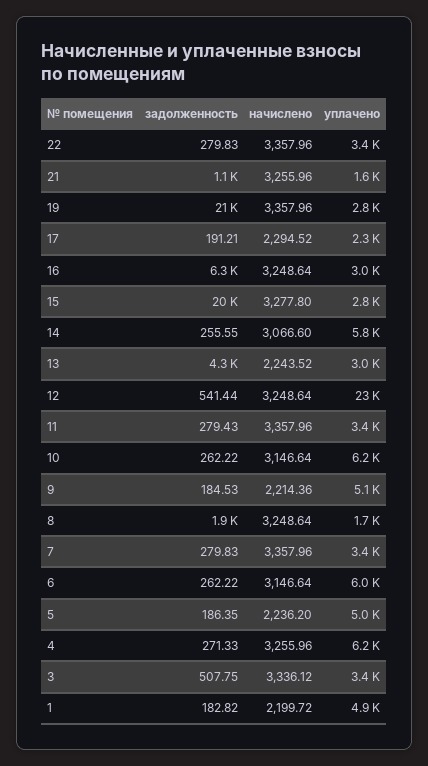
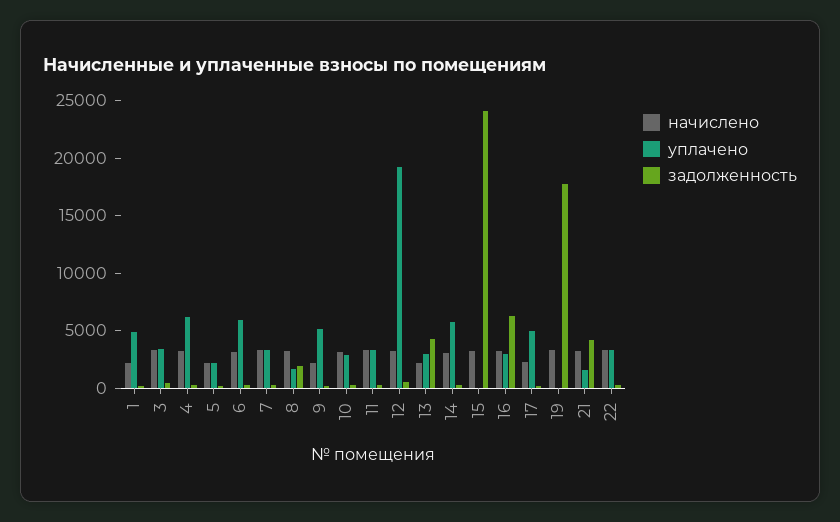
  {
    "задолженность": {
      "22": 279.83,
-     "21": 1100,
+     "21": 4000,
-     "19": 21000,
+     "19": 18000,
      "17": 191.21,
      "16": 6300,
-     "15": 20000,
+     "15": 24000,
      "14": 255.55,
      "13": 4300,
      "12": 541.44,
      "11": 279.43,
      "10": 262.22,
      "9": 184.53,
      "8": 1900,
      "7": 279.83,
      "6": 262.22,
      "5": 186.35,
      "4": 271.33,
      "3": 507.75,
      "1": 182.82
    },
    "начислено": {
      "22": 3357.96,
      "21": 3255.96,
      "19": 3357.96,
      "17": 2294.52,
      "16": 3248.64,
      "15": 3277.8,
      "14": 3066.6,
      "13": 2243.52,
      "12": 3248.64,
      "11": 3357.96,
      "10": 3146.64,
      "9": 2214.36,
      "8": 3248.64,
      "7": 3357.96,
      "6": 3146.64,
      "5": 2236.2,
      "4": 3255.96,
      "3": 3336.12,
      "1": 2199.72
    },
    "уплачено": {
      "22": 3400,
      "21": 1600,
-     "19": 2800,
+     "19": 0,
-     "17": 2300,
+     "17": 5000,
      "16": 3000,
-     "15": 2800,
+     "15": 0,
      "14": 5800,
      "13": 3000,
-     "12": 23000,
+     "12": 19000,
      "11": 3400,
-     "10": 6200,
+     "10": 3000,
      "9": 5100,
      "8": 1700,
      "7": 3400,
      "6": 6000,
-     "5": 5000,
+     "5": 2000,
      "4": 6200,
      "3": 3400,
      "1": 4900
    }
  }

